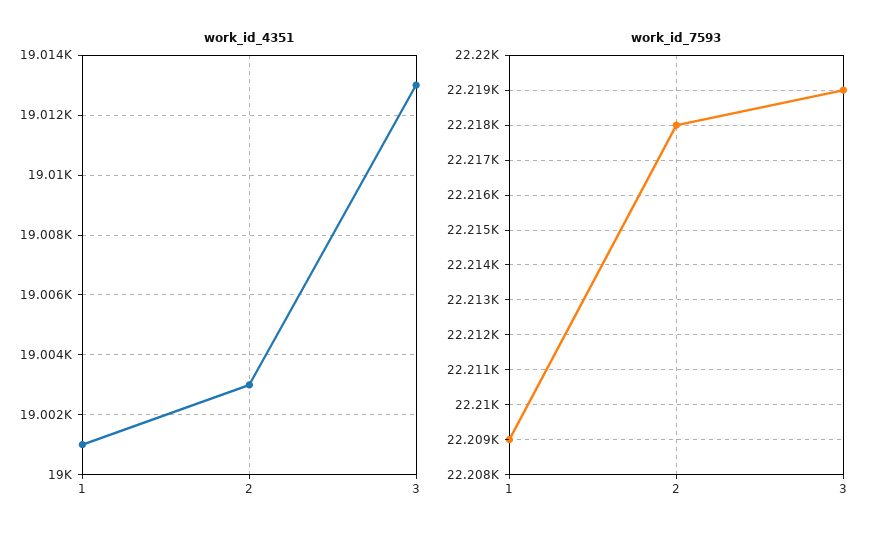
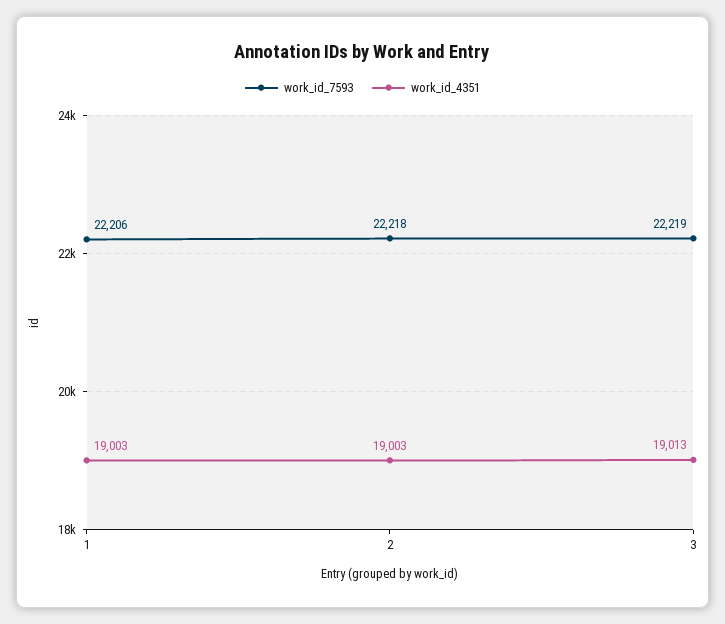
  {
    "work_id_4351": {
-     "1": 19001,
+     "1": 19003,
      "2": 19003,
      "3": 19013
    },
    "work_id_7593": {
-     "1": 22209,
+     "1": 22206,
      "2": 22218,
      "3": 22219
    }
  }

